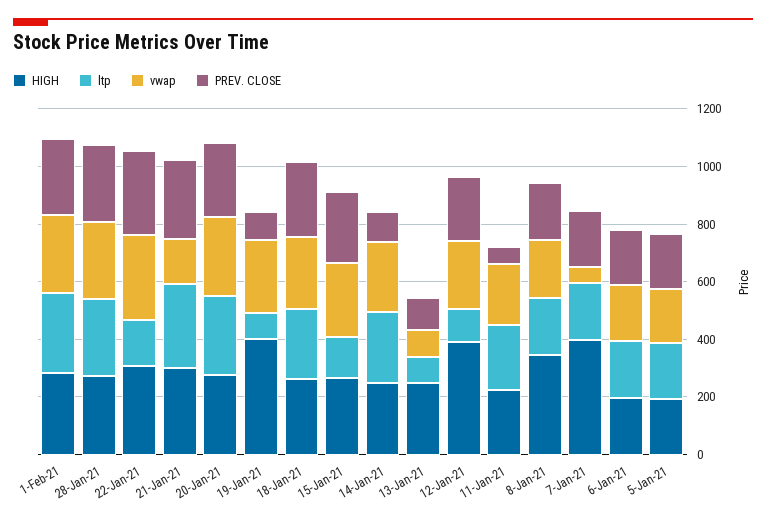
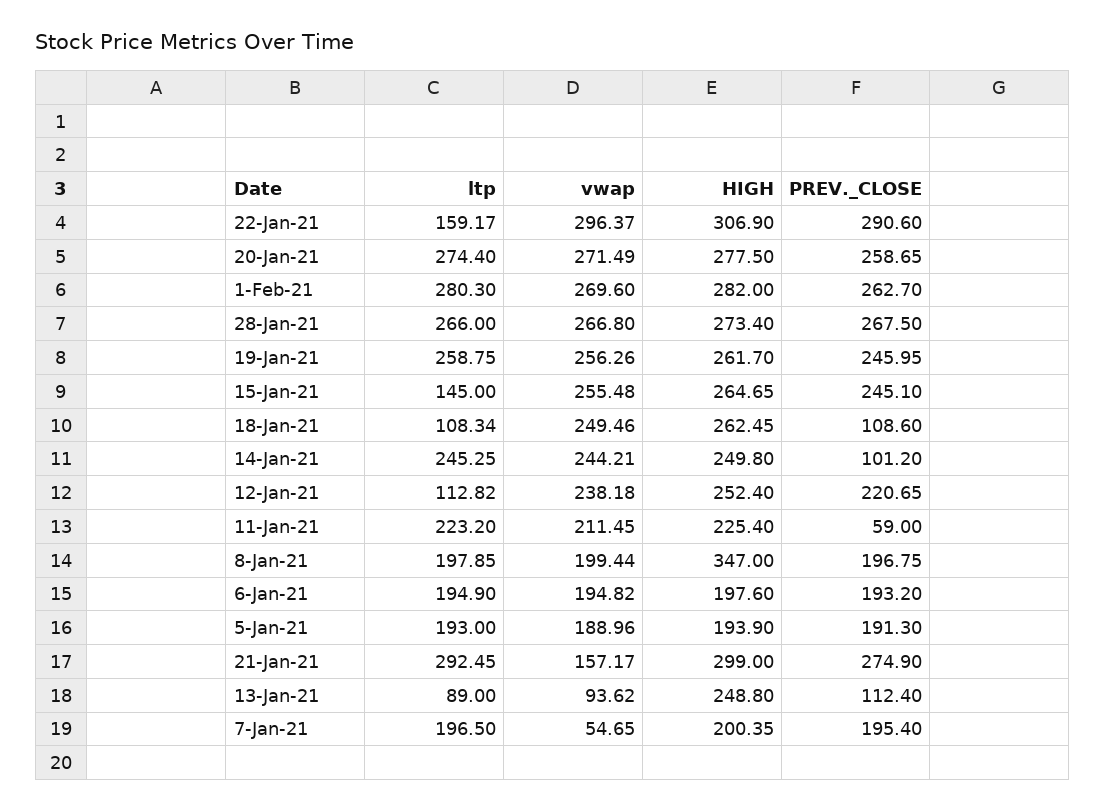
  {
    "HIGH": {
      "1-Feb-21": 282,
      "28-Jan-21": 273.4,
      "22-Jan-21": 306.9,
      "21-Jan-21": 299,
      "20-Jan-21": 277.5,
-     "19-Jan-21": 400,
+     "19-Jan-21": 261.7,
      "18-Jan-21": 262.45,
      "15-Jan-21": 264.65,
      "14-Jan-21": 249.8,
      "13-Jan-21": 248.8,
-     "12-Jan-21": 400,
+     "12-Jan-21": 252.4,
      "11-Jan-21": 225.4,
      "8-Jan-21": 347,
-     "7-Jan-21": 400,
+     "7-Jan-21": 200.35,
      "6-Jan-21": 197.6,
      "5-Jan-21": 193.9
    },
    "ltp": {
      "1-Feb-21": 280.3,
      "28-Jan-21": 266,
      "22-Jan-21": 159.17,
      "21-Jan-21": 292.45,
      "20-Jan-21": 274.4,
-     "19-Jan-21": 100,
+     "19-Jan-21": 258.75,
-     "18-Jan-21": 250,
+     "18-Jan-21": 108.34,
      "15-Jan-21": 145,
      "14-Jan-21": 245.25,
      "13-Jan-21": 89,
      "12-Jan-21": 112.82,
      "11-Jan-21": 223.2,
      "8-Jan-21": 197.85,
      "7-Jan-21": 196.5,
      "6-Jan-21": 194.9,
      "5-Jan-21": 193
    },
    "vwap": {
      "1-Feb-21": 269.6,
      "28-Jan-21": 266.8,
      "22-Jan-21": 296.37,
      "21-Jan-21": 157.17,
      "20-Jan-21": 271.49,
      "19-Jan-21": 256.26,
      "18-Jan-21": 249.46,
      "15-Jan-21": 255.48,
      "14-Jan-21": 244.21,
      "13-Jan-21": 93.62,
      "12-Jan-21": 238.18,
      "11-Jan-21": 211.45,
      "8-Jan-21": 199.44,
      "7-Jan-21": 54.65,
      "6-Jan-21": 194.82,
      "5-Jan-21": 188.96
    },
    "PREV. CLOSE": {
      "1-Feb-21": 262.7,
      "28-Jan-21": 267.5,
      "22-Jan-21": 290.6,
      "21-Jan-21": 274.9,
      "20-Jan-21": 258.65,
-     "19-Jan-21": 100,
+     "19-Jan-21": 245.95,
-     "18-Jan-21": 250,
+     "18-Jan-21": 108.6,
      "15-Jan-21": 245.1,
      "14-Jan-21": 101.2,
      "13-Jan-21": 112.4,
      "12-Jan-21": 220.65,
      "11-Jan-21": 59,
      "8-Jan-21": 196.75,
      "7-Jan-21": 195.4,
      "6-Jan-21": 193.2,
      "5-Jan-21": 191.3
    }
  }

